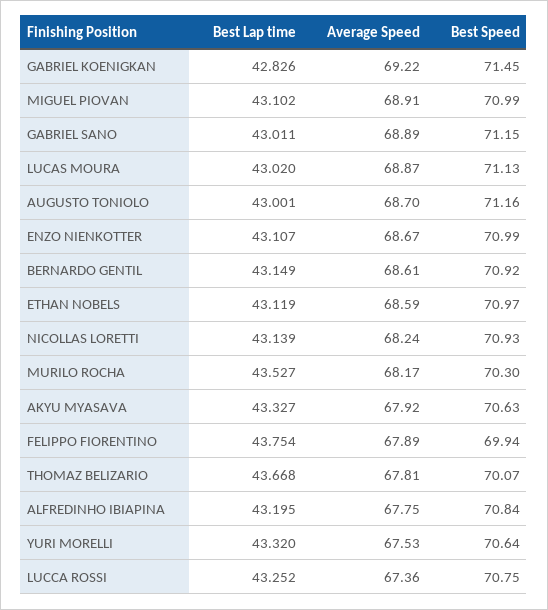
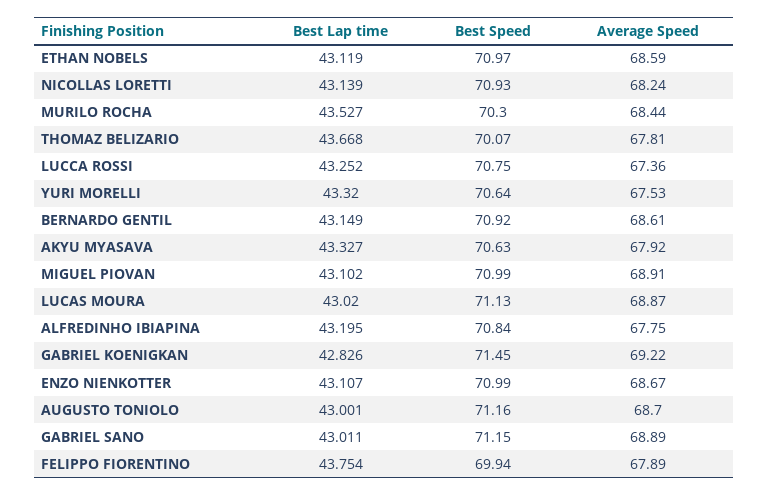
  {
    "Best Lap time": {
      "GABRIEL KOENIGKAN": 42.826,
      "MIGUEL PIOVAN": 43.102,
      "GABRIEL SANO": 43.011,
      "LUCAS MOURA": 43.02,
      "AUGUSTO TONIOLO": 43.001,
      "ENZO NIENKOTTER": 43.107,
      "BERNARDO GENTIL": 43.149,
      "ETHAN NOBELS": 43.119,
      "NICOLLAS LORETTI": 43.139,
      "MURILO ROCHA": 43.527,
      "AKYU MYASAVA": 43.327,
      "FELIPPO FIORENTINO": 43.754,
      "THOMAZ BELIZARIO": 43.668,
      "ALFREDINHO IBIAPINA": 43.195,
      "YURI MORELLI": 43.32,
      "LUCCA ROSSI": 43.252
    },
    "Average Speed": {
      "GABRIEL KOENIGKAN": 69.22,
      "MIGUEL PIOVAN": 68.91,
      "GABRIEL SANO": 68.89,
      "LUCAS MOURA": 68.87,
      "AUGUSTO TONIOLO": 68.7,
      "ENZO NIENKOTTER": 68.67,
      "BERNARDO GENTIL": 68.61,
      "ETHAN NOBELS": 68.59,
      "NICOLLAS LORETTI": 68.24,
-     "MURILO ROCHA": 68.17,
+     "MURILO ROCHA": 68.44,
      "AKYU MYASAVA": 67.92,
      "FELIPPO FIORENTINO": 67.89,
      "THOMAZ BELIZARIO": 67.81,
      "ALFREDINHO IBIAPINA": 67.75,
      "YURI MORELLI": 67.53,
      "LUCCA ROSSI": 67.36
    },
    "Best Speed": {
      "GABRIEL KOENIGKAN": 71.45,
      "MIGUEL PIOVAN": 70.99,
      "GABRIEL SANO": 71.15,
      "LUCAS MOURA": 71.13,
      "AUGUSTO TONIOLO": 71.16,
      "ENZO NIENKOTTER": 70.99,
      "BERNARDO GENTIL": 70.92,
      "ETHAN NOBELS": 70.97,
      "NICOLLAS LORETTI": 70.93,
      "MURILO ROCHA": 70.3,
      "AKYU MYASAVA": 70.63,
      "FELIPPO FIORENTINO": 69.94,
      "THOMAZ BELIZARIO": 70.07,
      "ALFREDINHO IBIAPINA": 70.84,
      "YURI MORELLI": 70.64,
      "LUCCA ROSSI": 70.75
    }
  }

